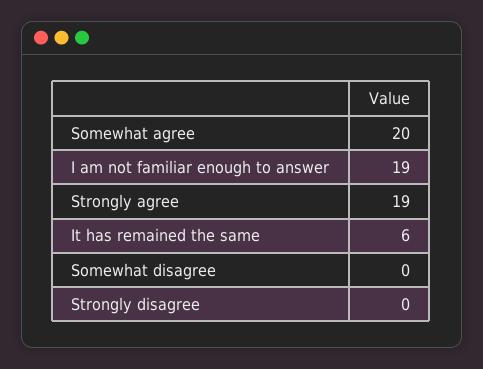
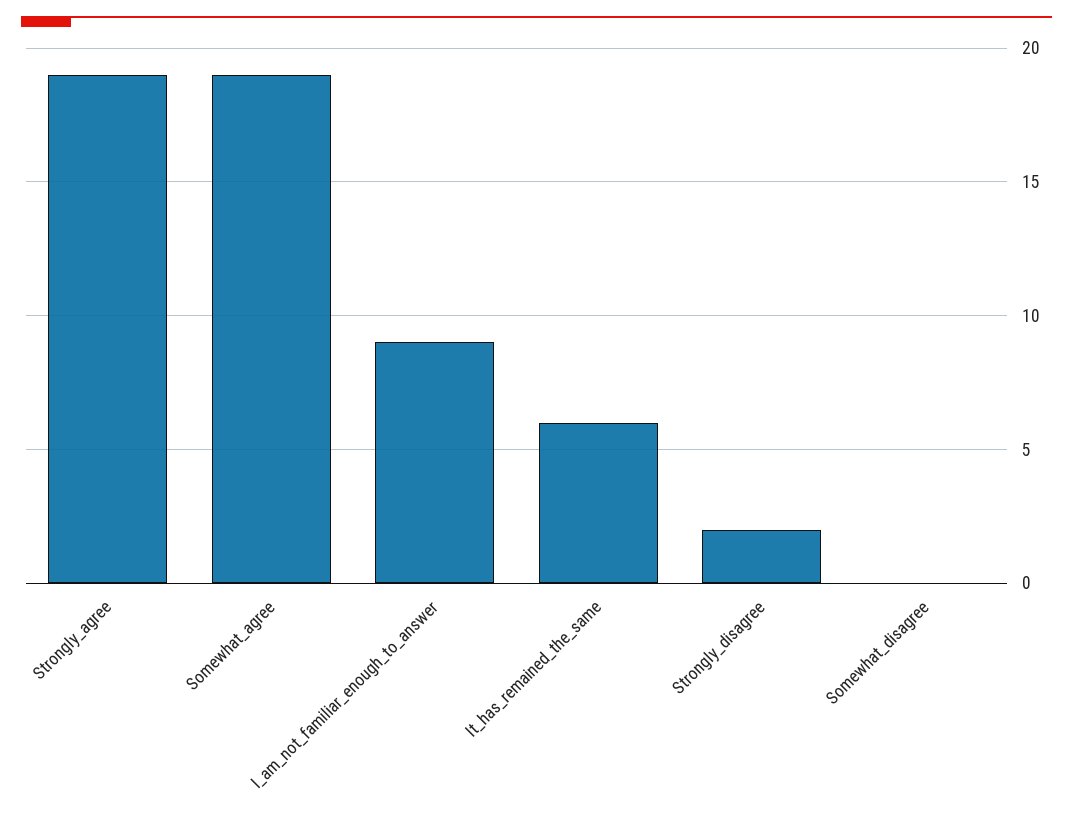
  {
-   "Somewhat agree": 20,
+   "Somewhat agree": 19,
-   "I am not familiar enough to answer": 19,
+   "I am not familiar enough to answer": 9,
    "Strongly agree": 19,
    "It has remained the same": 6,
    "Somewhat disagree": 0,
-   "Strongly disagree": 0
+   "Strongly disagree": 2
  }

